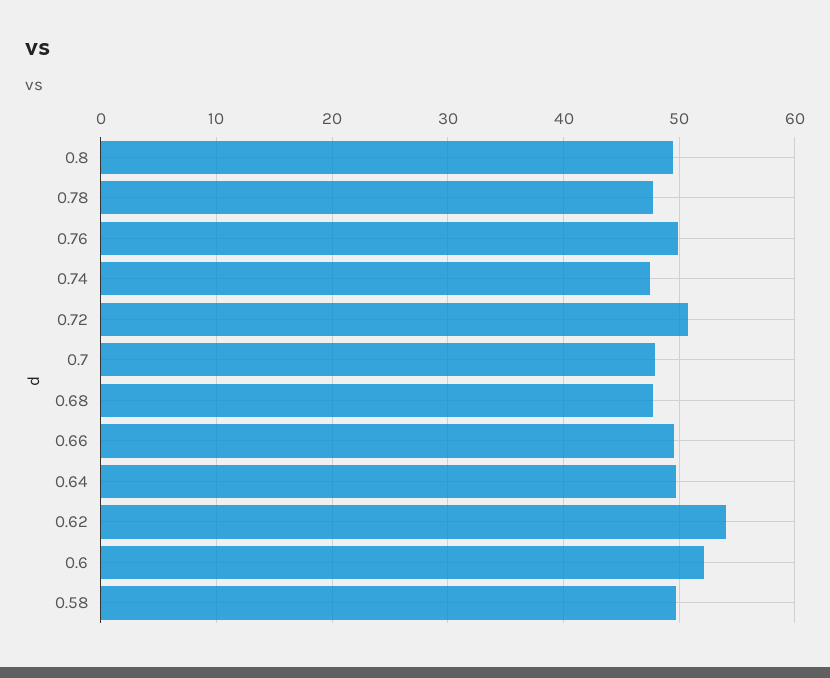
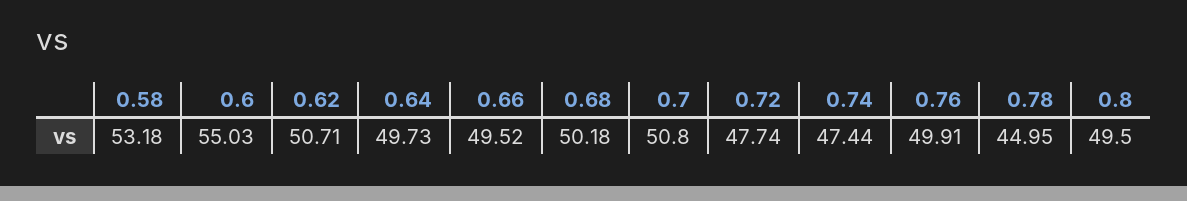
  {
    "0.8": 49.5,
-   "0.78": 48,
+   "0.78": 44.95,
    "0.76": 49.91,
    "0.74": 47.44,
-   "0.72": 51,
+   "0.72": 47.74,
-   "0.7": 48,
+   "0.7": 50.8,
-   "0.68": 48,
+   "0.68": 50.18,
    "0.66": 49.52,
    "0.64": 49.73,
-   "0.62": 54,
+   "0.62": 50.71,
-   "0.6": 52,
+   "0.6": 55.03,
-   "0.58": 50
+   "0.58": 53.18
  }

